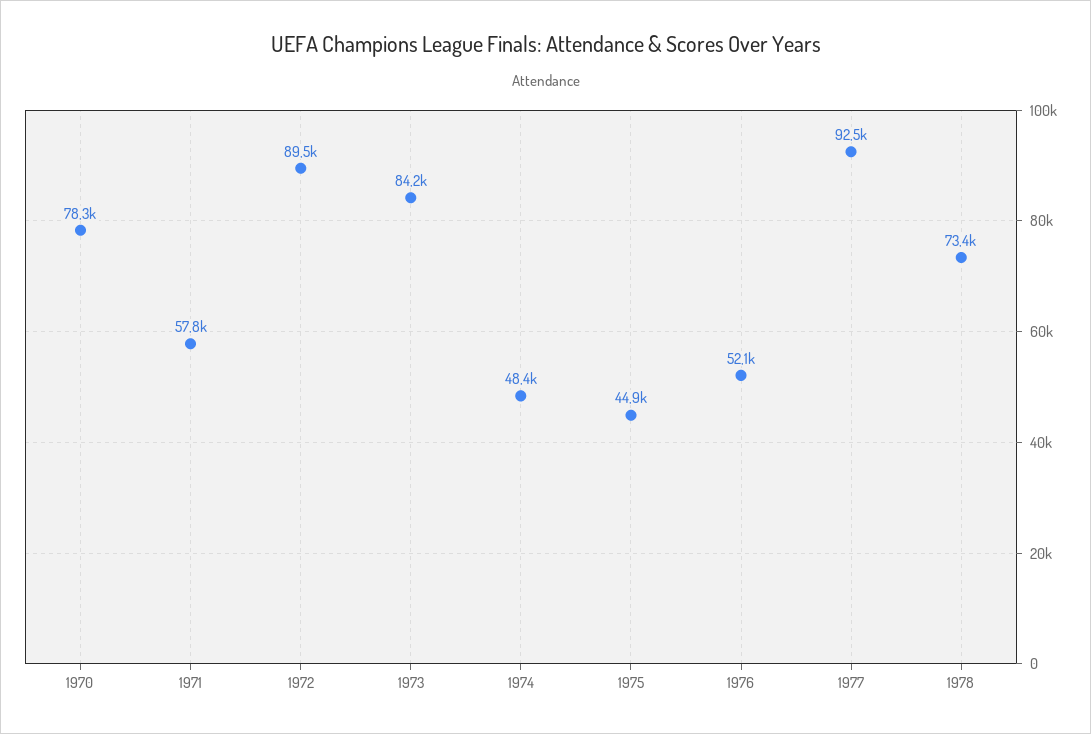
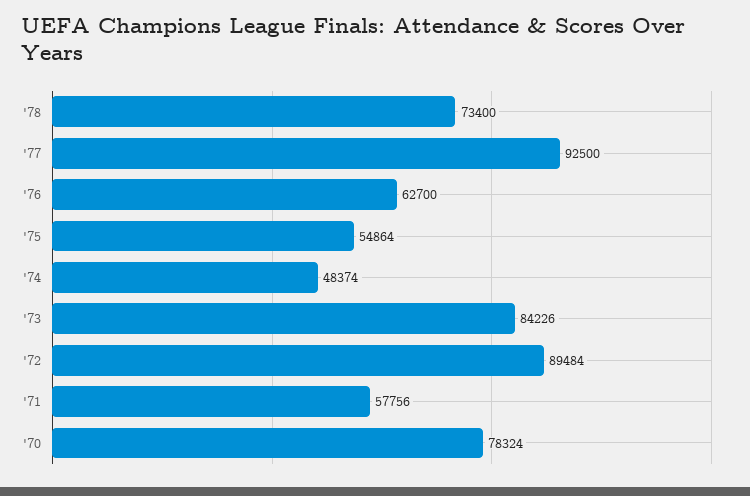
  {
    "1970": 78324,
    "1971": 57756,
    "1972": 89484,
    "1973": 84226,
    "1974": 48374,
-   "1975": 44900,
+   "1975": 54864,
-   "1976": 52100,
+   "1976": 62700,
    "1977": 92500,
    "1978": 73400
  }

